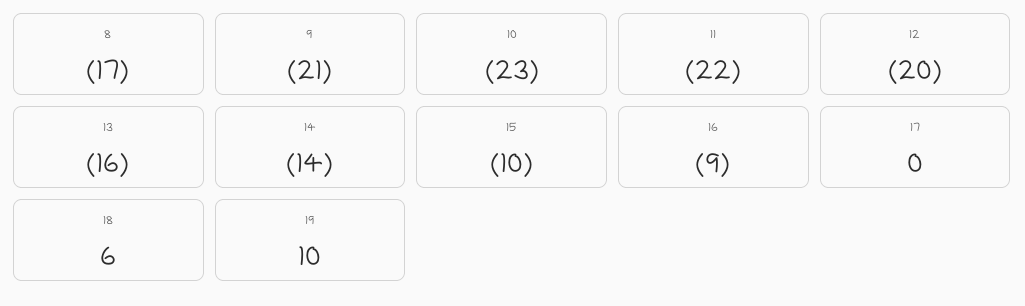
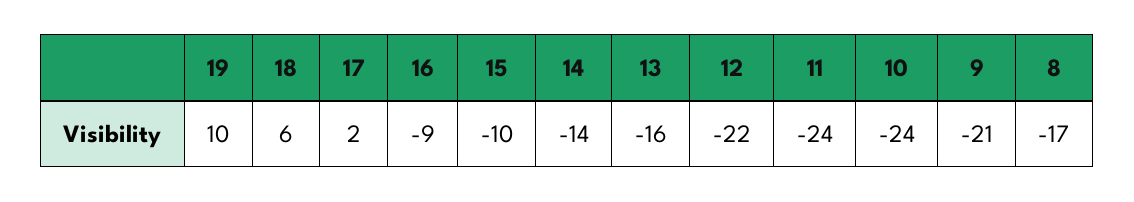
  {
    "8": -17,
    "9": -21,
-   "10": -23,
+   "10": -24,
-   "11": -22,
+   "11": -24,
-   "12": -20,
+   "12": -22,
    "13": -16,
    "14": -14,
    "15": -10,
    "16": -9,
-   "17": 0,
+   "17": 2,
    "18": 6,
    "19": 10
  }

